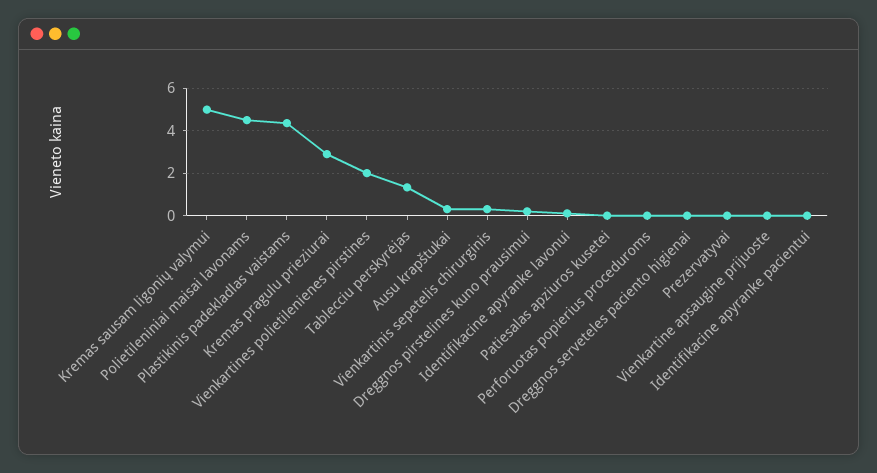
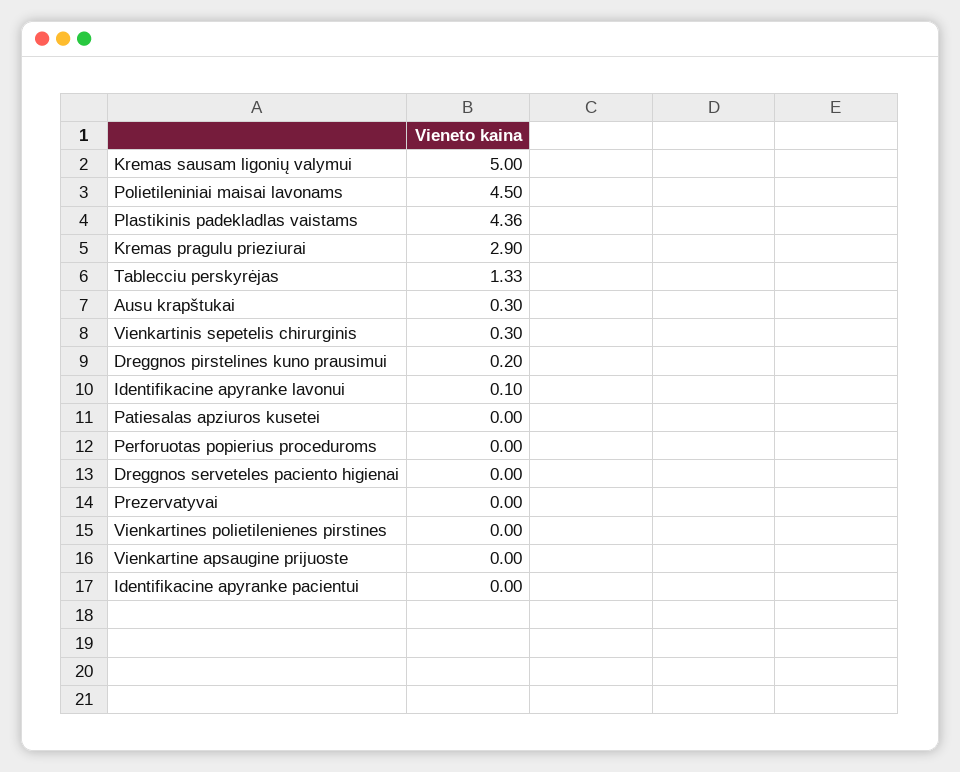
  {
    "Kremas sausam ligonių valymui": 5,
    "Polietileniniai maisai lavonams": 4.5,
    "Plastikinis padekladlas vaistams": 4.36,
    "Kremas pragulu prieziurai": 2.9,
-   "Vienkartines polietilenienes pirstines": 2,
+   "Vienkartines polietilenienes pirstines": 0,
    "Tablecciu perskyrėjas": 1.33,
    "Ausu krapštukai": 0.3,
    "Vienkartinis sepetelis chirurginis": 0.3,
    "Dreggnos pirstelines kuno prausimui": 0.2,
    "Identifikacine apyranke lavonui": 0.1,
    "Patiesalas apziuros kusetei": 0,
    "Perforuotas popierius proceduroms": 0,
    "Dreggnos serveteles paciento higienai": 0,
    "Prezervatyvai": 0,
    "Vienkartine apsaugine prijuoste": 0,
    "Identifikacine apyranke pacientui": 0
  }

